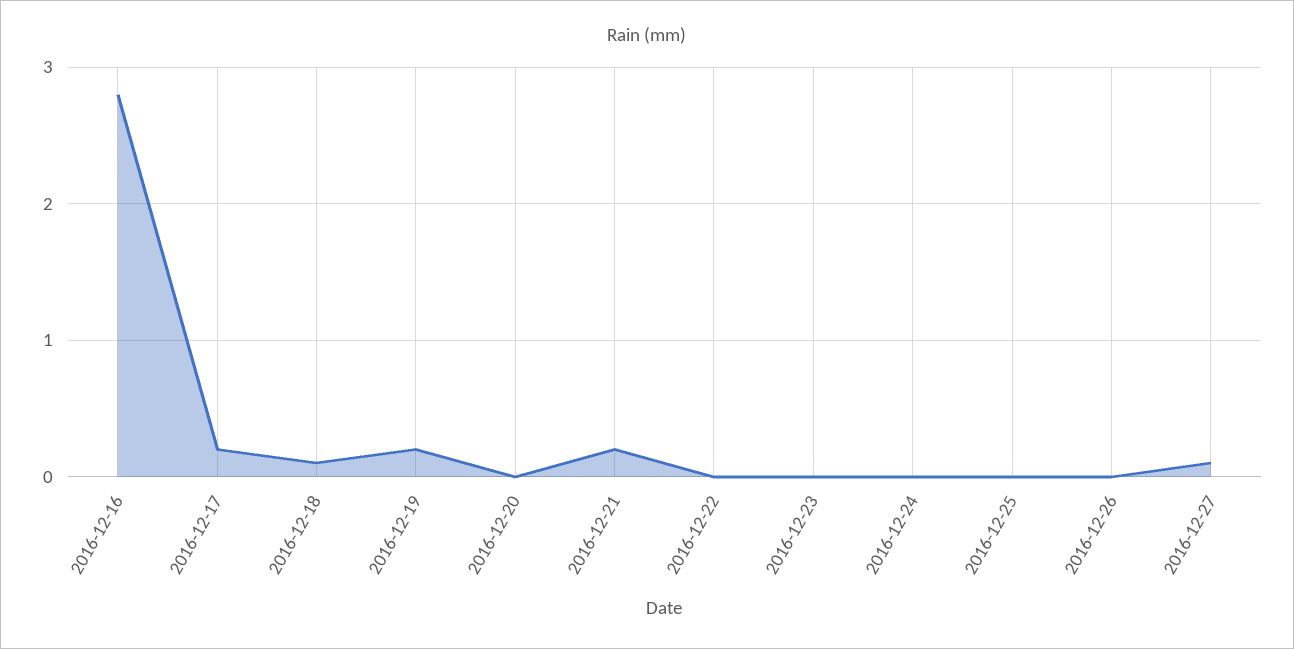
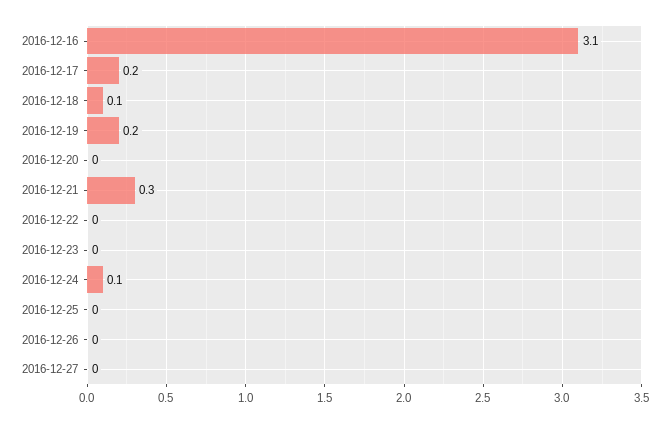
  {
-   "2016-12-16": 2.8,
+   "2016-12-16": 3.1,
    "2016-12-17": 0.2,
    "2016-12-18": 0.1,
    "2016-12-19": 0.2,
    "2016-12-20": 0,
-   "2016-12-21": 0.2,
+   "2016-12-21": 0.3,
    "2016-12-22": 0,
    "2016-12-23": 0,
-   "2016-12-24": 0,
+   "2016-12-24": 0.1,
    "2016-12-25": 0,
    "2016-12-26": 0,
-   "2016-12-27": 0.1
+   "2016-12-27": 0
  }

